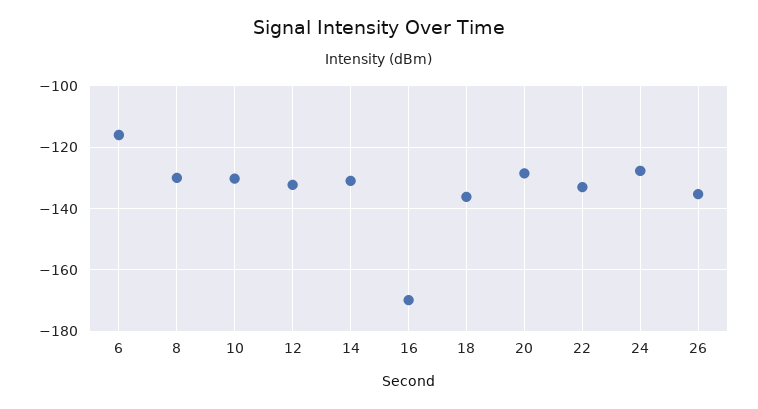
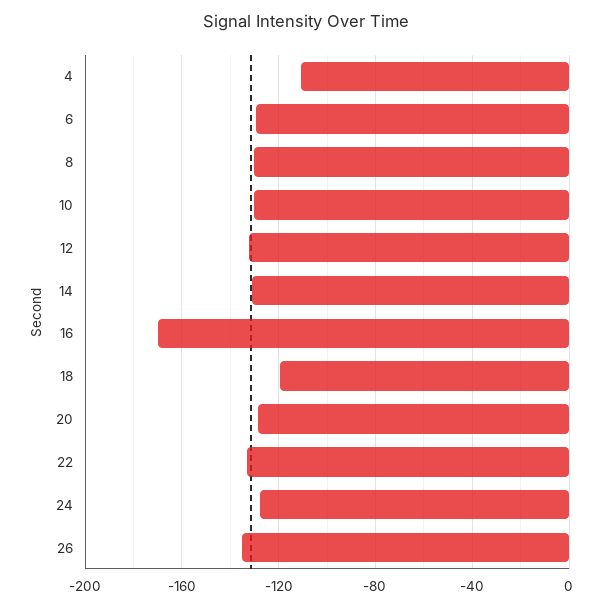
  {
-   "6": -116,
+   "6": -130,
    "8": -130,
    "10": -130,
    "12": -132,
    "14": -132,
    "16": -170,
-   "18": -136,
+   "18": -120,
    "20": -128,
    "22": -134,
    "24": -128,
-   "26": -136
+   "26": -136,
+   "4": -110
  }

